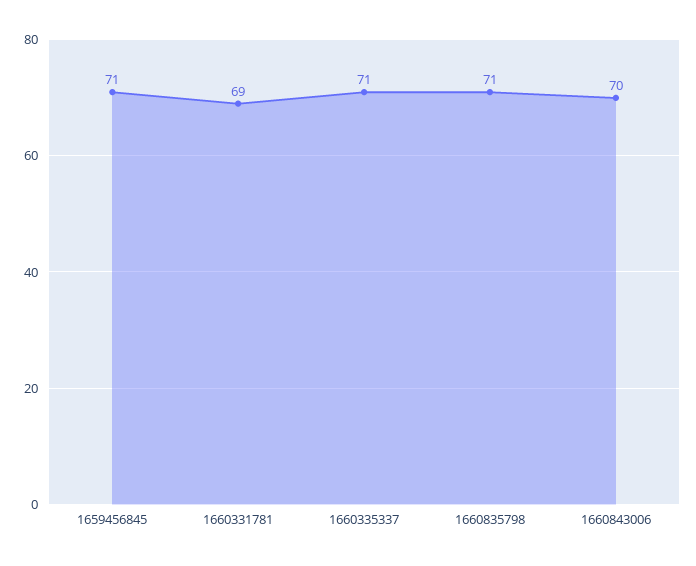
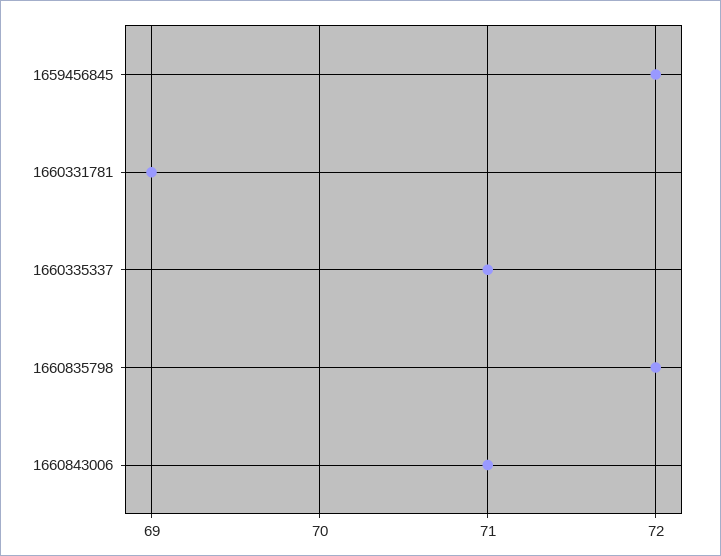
  {
-   "1659456845": 71,
+   "1659456845": 72,
    "1660331781": 69,
    "1660335337": 71,
-   "1660835798": 71,
+   "1660835798": 72,
-   "1660843006": 70
+   "1660843006": 71
  }

